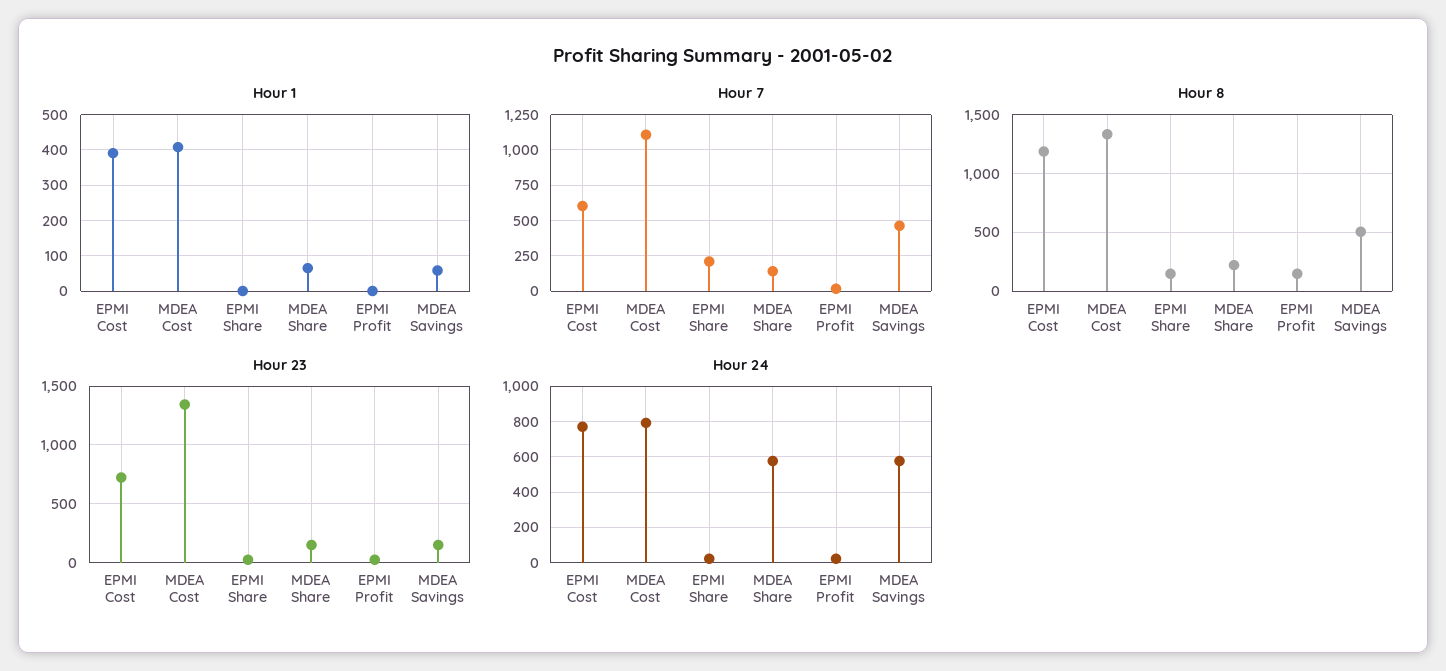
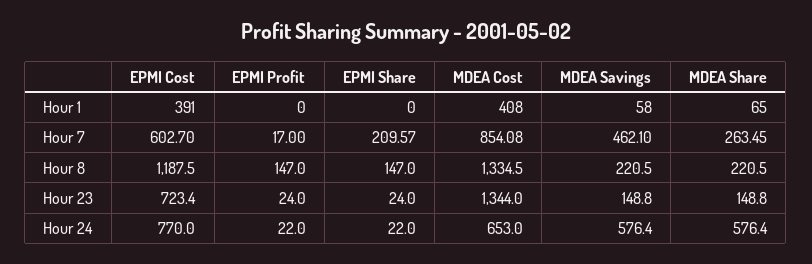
  {
    "Hour 1": {
      "EPMI Cost": 391,
      "MDEA Cost": 408,
      "EPMI Share": 0,
      "MDEA Share": 65,
      "EPMI Profit": 0,
      "MDEA Savings": 58
    },
    "Hour 7": {
      "EPMI Cost": 602.7,
-     "MDEA Cost": 1100,
+     "MDEA Cost": 854.08,
      "EPMI Share": 209.57,
-     "MDEA Share": 150,
+     "MDEA Share": 263.45,
      "EPMI Profit": 17,
      "MDEA Savings": 462.1
    },
    "Hour 8": {
      "EPMI Cost": 1187.5,
      "MDEA Cost": 1334.5,
      "EPMI Share": 147,
      "MDEA Share": 220.5,
      "EPMI Profit": 147,
-     "MDEA Savings": 500
+     "MDEA Savings": 220.5
    },
    "Hour 23": {
      "EPMI Cost": 723.4,
      "MDEA Cost": 1344,
      "EPMI Share": 24,
      "MDEA Share": 148.8,
      "EPMI Profit": 24,
      "MDEA Savings": 148.8
    },
    "Hour 24": {
      "EPMI Cost": 770,
-     "MDEA Cost": 800,
+     "MDEA Cost": 653,
      "EPMI Share": 22,
      "MDEA Share": 576.4,
      "EPMI Profit": 22,
      "MDEA Savings": 576.4
    }
  }

